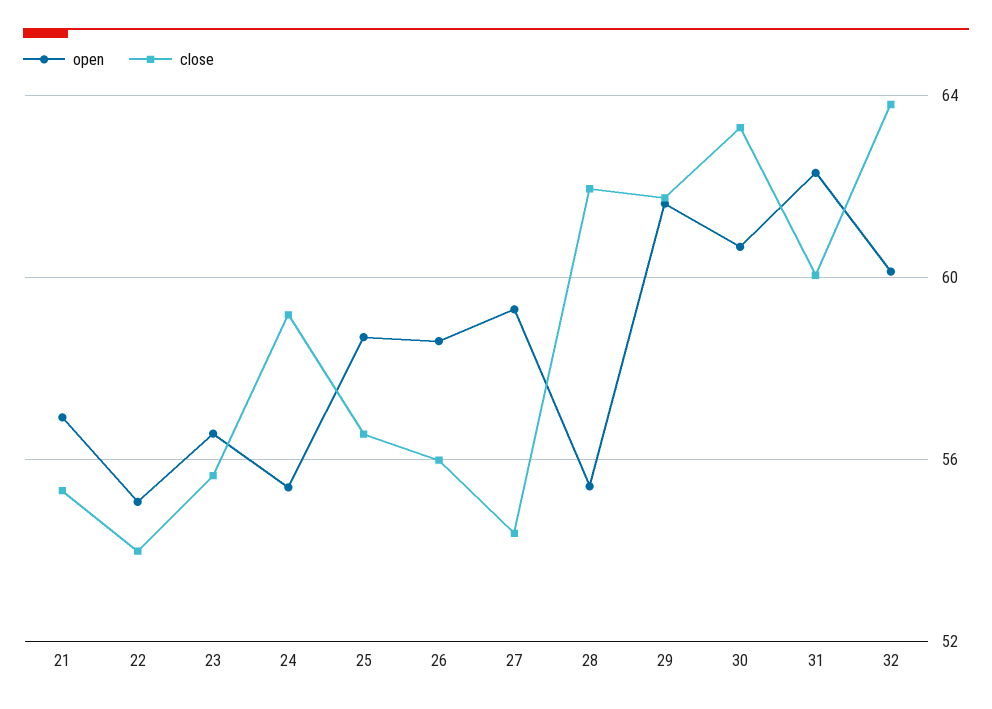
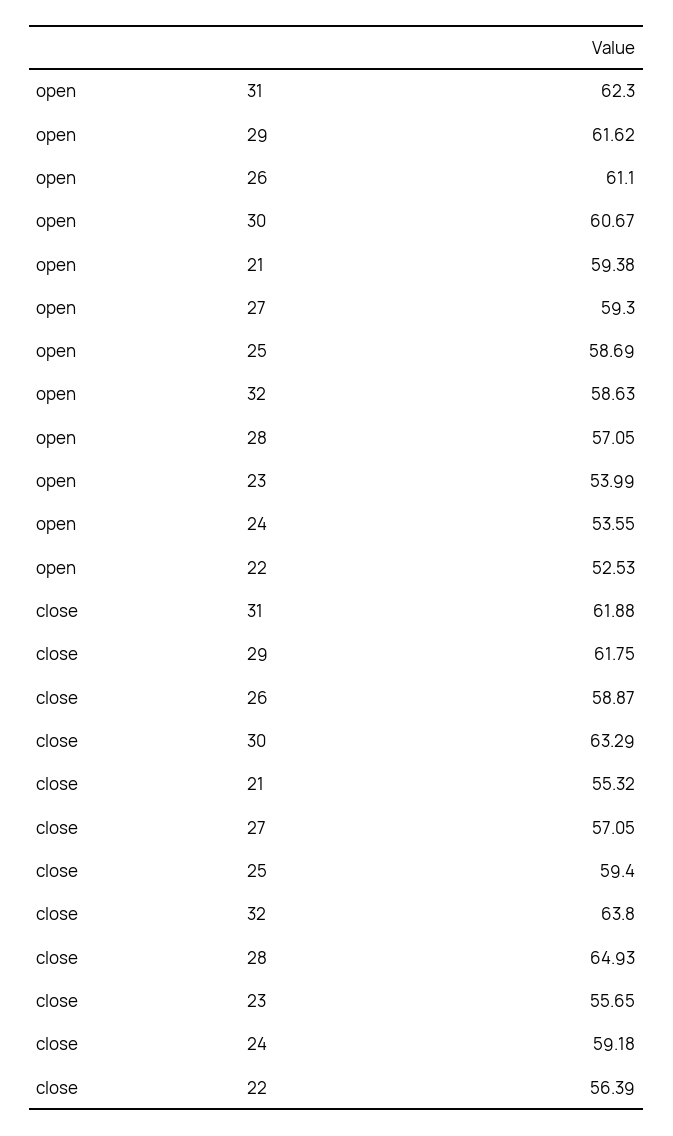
  {
    "open": {
-     "21": 57,
+     "21": 59.38,
-     "22": 55,
+     "22": 52.53,
-     "23": 56.5,
+     "23": 53.99,
-     "24": 55.5,
+     "24": 53.55,
      "25": 58.69,
-     "26": 58.5,
+     "26": 61.1,
      "27": 59.3,
-     "28": 55.5,
+     "28": 57.05,
      "29": 61.62,
      "30": 60.67,
      "31": 62.3,
-     "32": 60
+     "32": 58.63
    },
    "close": {
      "21": 55.32,
-     "22": 54,
+     "22": 56.39,
      "23": 55.65,
      "24": 59.18,
-     "25": 56.5,
+     "25": 59.4,
-     "26": 56,
+     "26": 58.87,
-     "27": 54.5,
+     "27": 57.05,
-     "28": 62,
+     "28": 64.93,
      "29": 61.75,
      "30": 63.29,
-     "31": 60,
+     "31": 61.88,
      "32": 63.8
    }
  }

